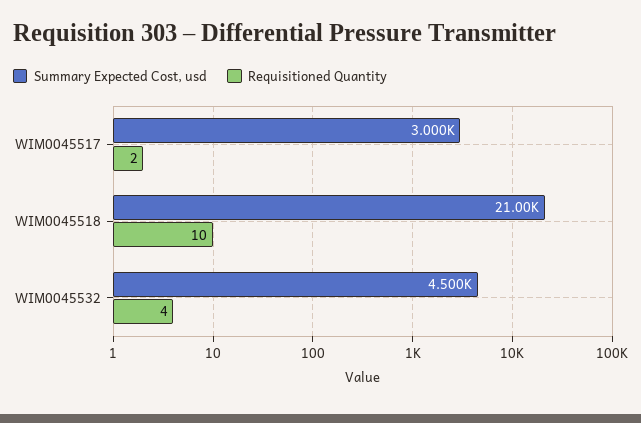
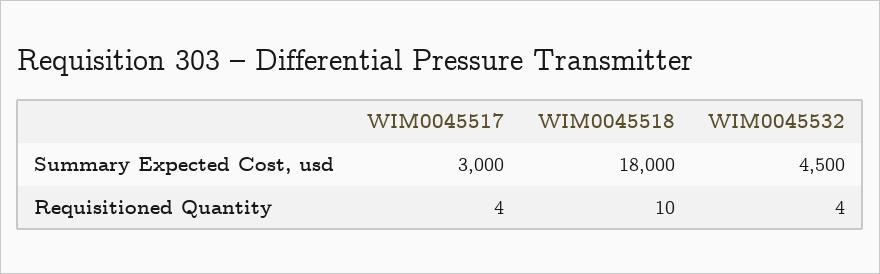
  {
    "Summary Expected Cost, usd": {
      "WIM0045517": 3000,
-     "WIM0045518": 21000,
+     "WIM0045518": 18000,
      "WIM0045532": 4500
    },
    "Requisitioned Quantity": {
-     "WIM0045517": 2,
+     "WIM0045517": 4,
      "WIM0045518": 10,
      "WIM0045532": 4
    }
  }

